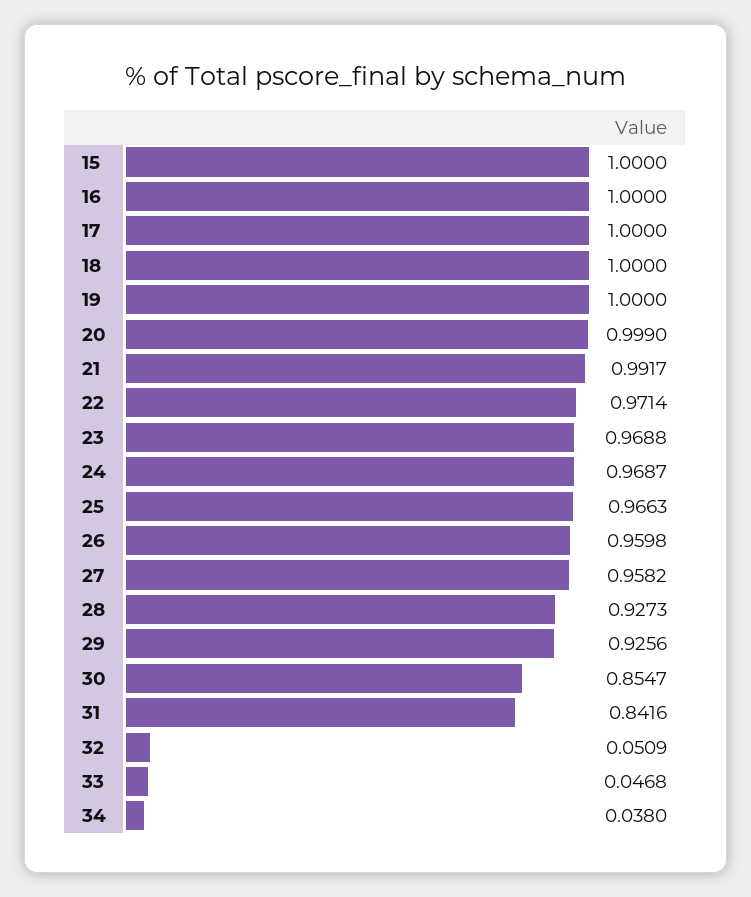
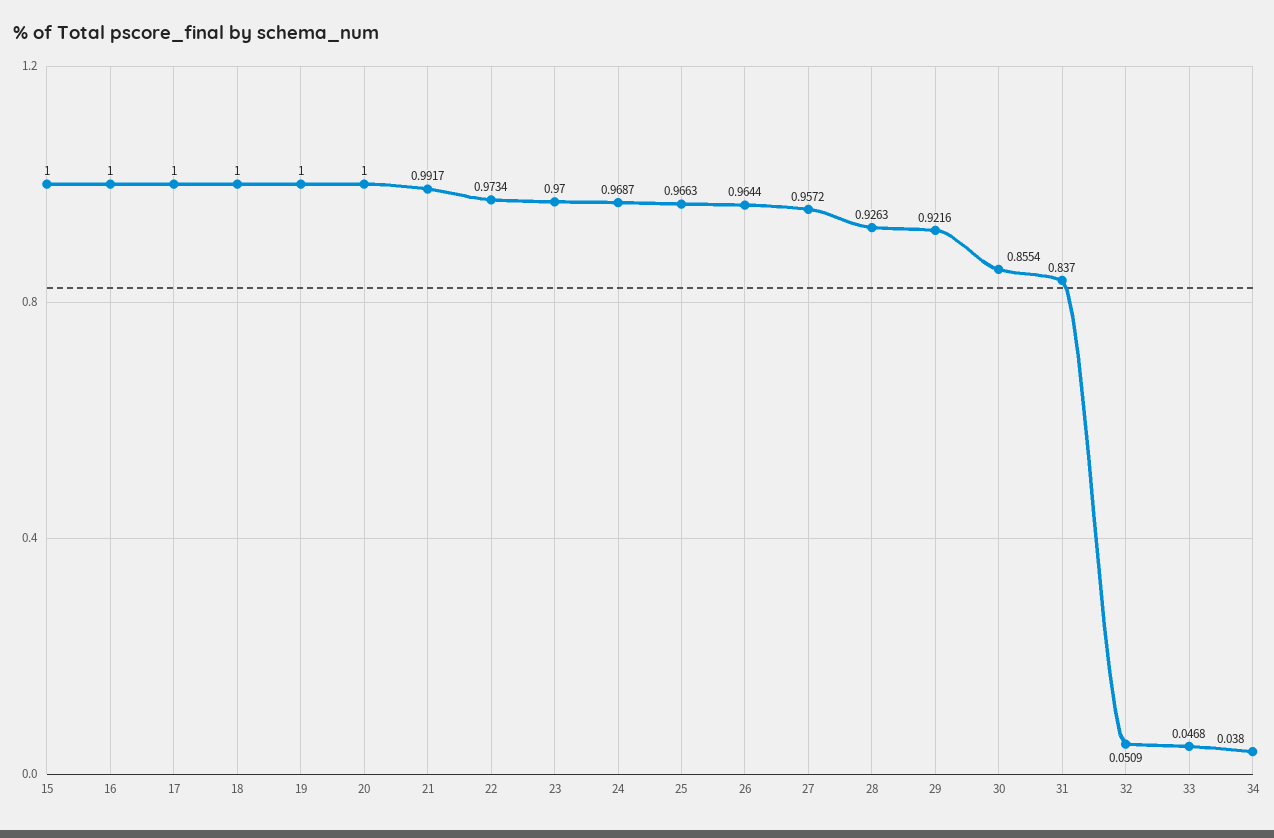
  {
    "15": 1,
    "16": 1,
    "17": 1,
    "18": 1,
    "19": 1,
-   "20": 0.999,
+   "20": 1,
    "21": 0.9917,
-   "22": 0.9714,
+   "22": 0.9734,
-   "23": 0.9688,
+   "23": 0.97,
    "24": 0.9687,
    "25": 0.9663,
-   "26": 0.9598,
+   "26": 0.9644,
-   "27": 0.9582,
+   "27": 0.9572,
-   "28": 0.9273,
+   "28": 0.9263,
-   "29": 0.9256,
+   "29": 0.9216,
-   "30": 0.8547,
+   "30": 0.8554,
-   "31": 0.8416,
+   "31": 0.837,
    "32": 0.0509,
    "33": 0.0468,
    "34": 0.038
  }

